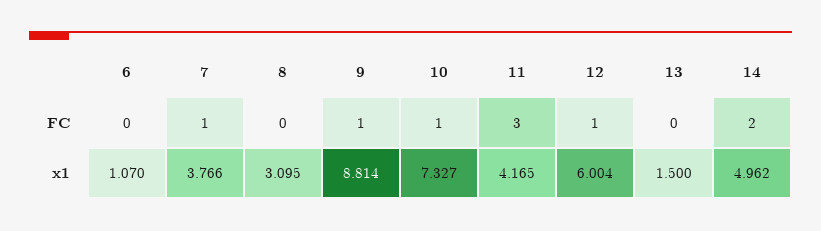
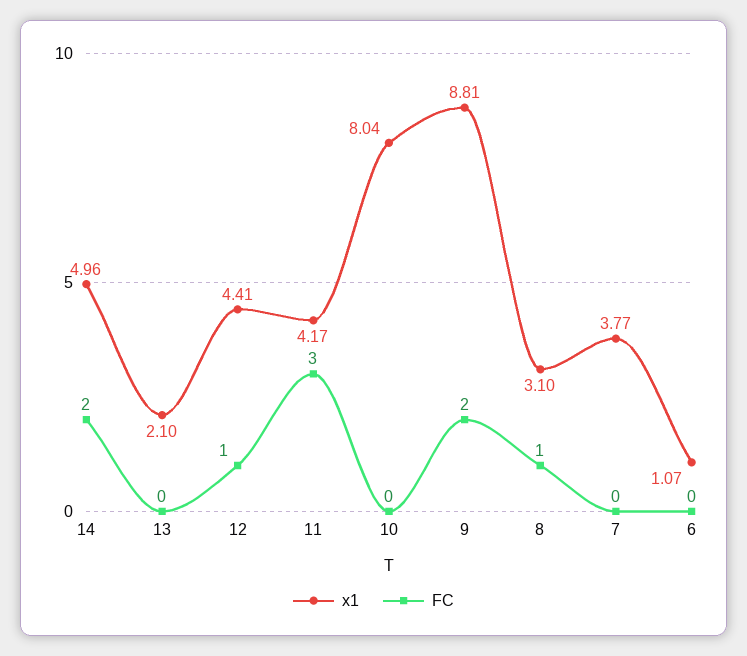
  {
    "FC": {
      "6": 0,
-     "7": 1,
+     "7": 0,
-     "8": 0,
+     "8": 1,
-     "9": 1,
+     "9": 2,
-     "10": 1,
+     "10": 0,
      "11": 3,
      "12": 1,
      "13": 0,
      "14": 2
    },
    "x1": {
      "6": 1.07,
      "7": 3.766,
      "8": 3.095,
      "9": 8.814,
-     "10": 7.327,
+     "10": 8.04,
      "11": 4.165,
-     "12": 6.004,
+     "12": 4.41,
-     "13": 1.5,
+     "13": 2.1,
      "14": 4.962
    }
  }

